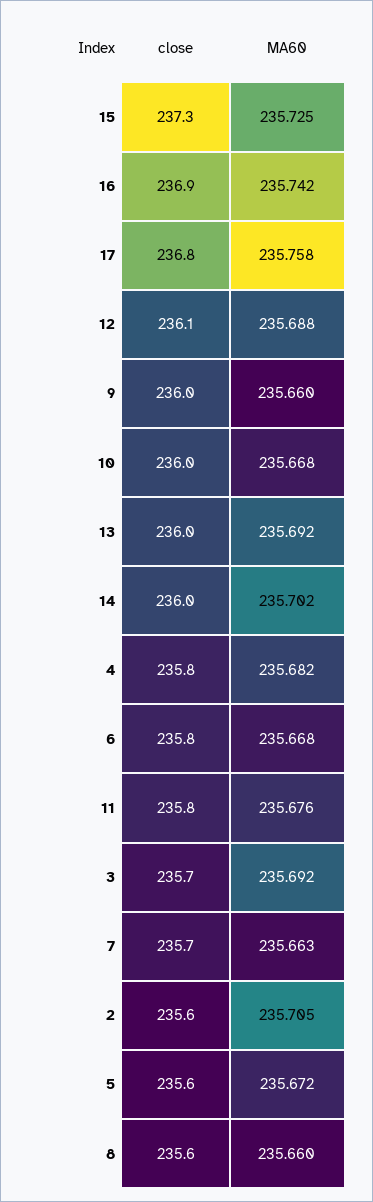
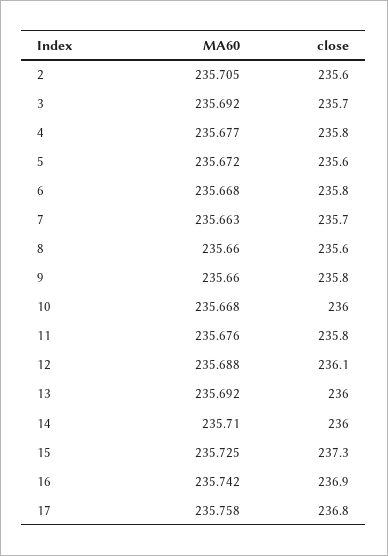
  {
    "close": {
      "15": 237.3,
      "16": 236.9,
      "17": 236.8,
      "12": 236.1,
-     "9": 236,
+     "9": 235.8,
      "10": 236,
      "13": 236,
      "14": 236,
      "4": 235.8,
      "6": 235.8,
      "11": 235.8,
      "3": 235.7,
      "7": 235.7,
      "2": 235.6,
      "5": 235.6,
      "8": 235.6
    },
    "MA60": {
      "15": 235.725,
      "16": 235.742,
      "17": 235.758,
      "12": 235.688,
      "9": 235.66,
      "10": 235.668,
      "13": 235.692,
-     "14": 235.702,
+     "14": 235.71,
-     "4": 235.682,
+     "4": 235.677,
      "6": 235.668,
      "11": 235.676,
      "3": 235.692,
      "7": 235.663,
      "2": 235.705,
      "5": 235.672,
      "8": 235.66
    }
  }

